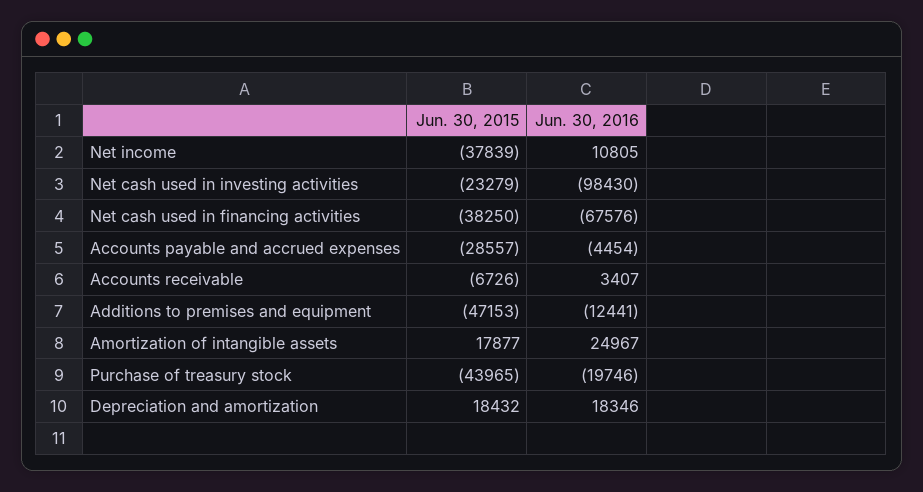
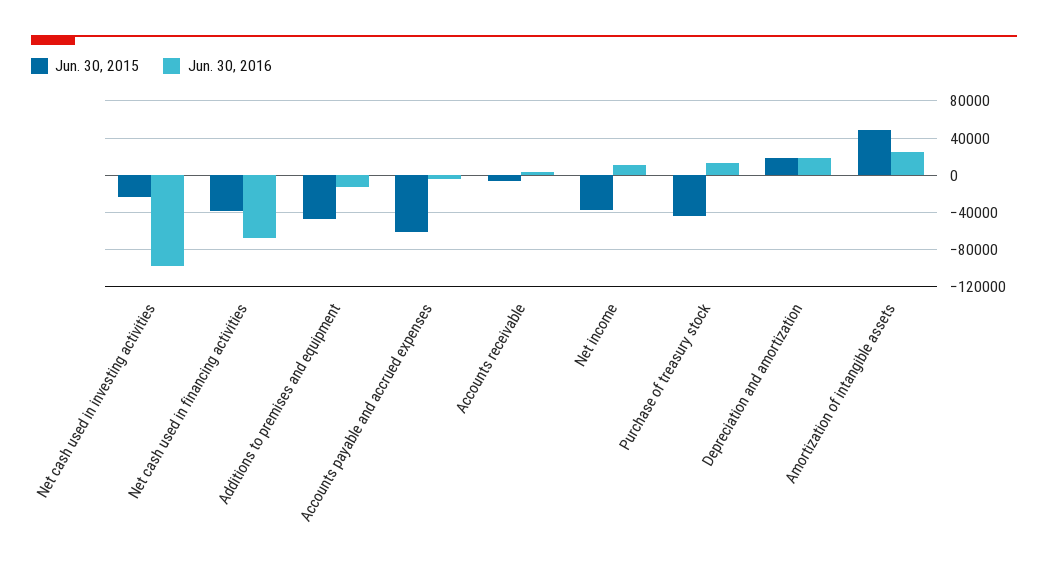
  {
    "Jun. 30, 2015": {
      "Net income": -37839,
      "Net cash used in investing activities": -23279,
      "Net cash used in financing activities": -38250,
-     "Accounts payable and accrued expenses": -28557,
+     "Accounts payable and accrued expenses": -60000,
      "Accounts receivable": -6726,
      "Additions to premises and equipment": -47153,
-     "Amortization of intangible assets": 17877,
+     "Amortization of intangible assets": 50000,
      "Purchase of treasury stock": -43965,
      "Depreciation and amortization": 18432
    },
    "Jun. 30, 2016": {
      "Net income": 10805,
      "Net cash used in investing activities": -98430,
      "Net cash used in financing activities": -67576,
      "Accounts payable and accrued expenses": -4454,
      "Accounts receivable": 3407,
      "Additions to premises and equipment": -12441,
      "Amortization of intangible assets": 24967,
-     "Purchase of treasury stock": -19746,
+     "Purchase of treasury stock": 10000,
      "Depreciation and amortization": 18346
    }
  }

